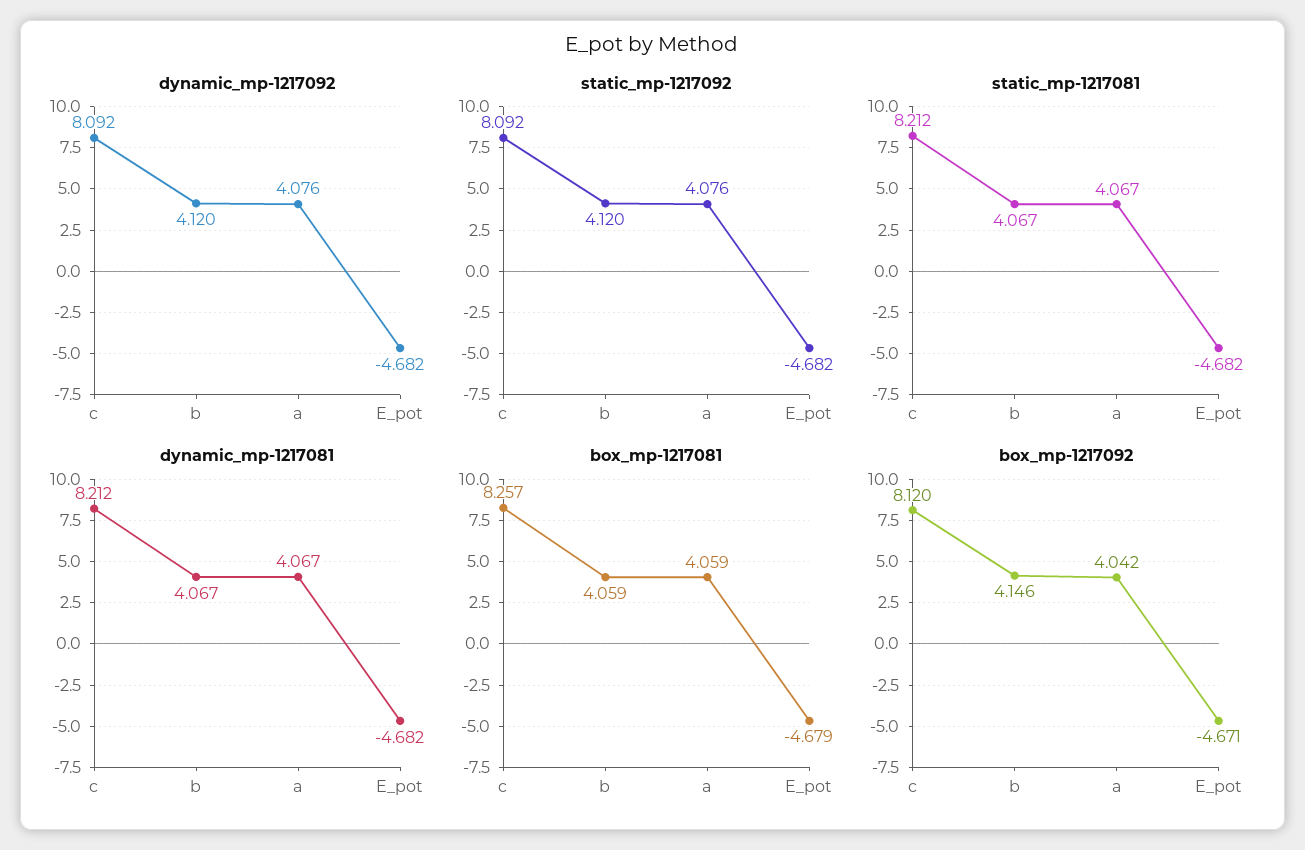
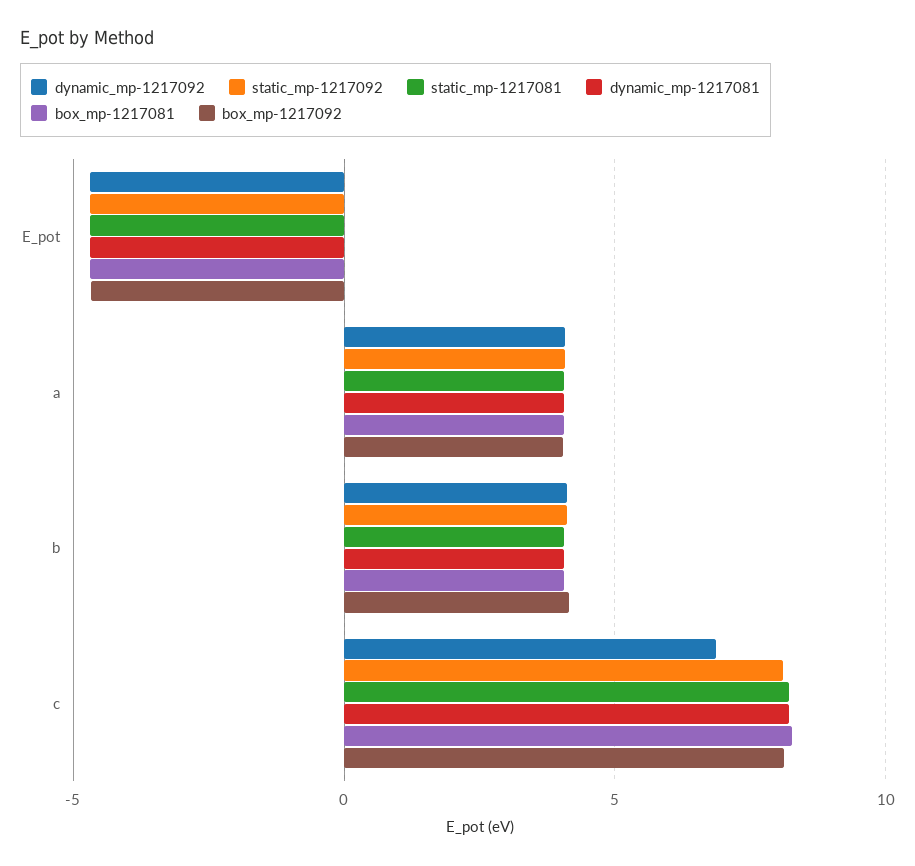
  {
    "dynamic_mp-1217092": {
-     "c": 8.092,
+     "c": 7,
      "b": 4.12,
      "a": 4.076,
      "E_pot": -4.682
    },
    "static_mp-1217092": {
      "c": 8.092,
      "b": 4.12,
      "a": 4.076,
      "E_pot": -4.682
    },
    "static_mp-1217081": {
      "c": 8.212,
      "b": 4.067,
      "a": 4.067,
      "E_pot": -4.682
    },
    "dynamic_mp-1217081": {
      "c": 8.212,
      "b": 4.067,
      "a": 4.067,
      "E_pot": -4.682
    },
    "box_mp-1217081": {
      "c": 8.257,
      "b": 4.059,
      "a": 4.059,
      "E_pot": -4.679
    },
    "box_mp-1217092": {
      "c": 8.12,
      "b": 4.146,
      "a": 4.042,
      "E_pot": -4.671
    }
  }

